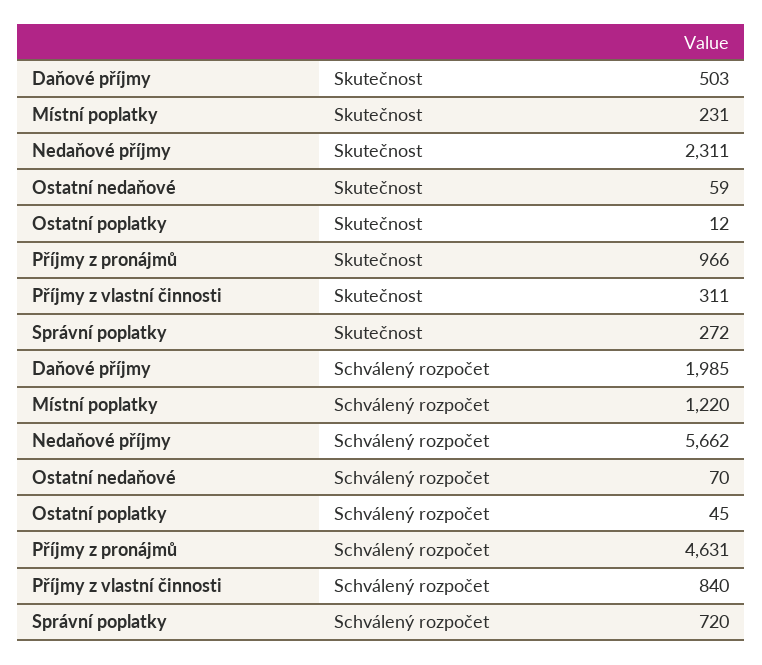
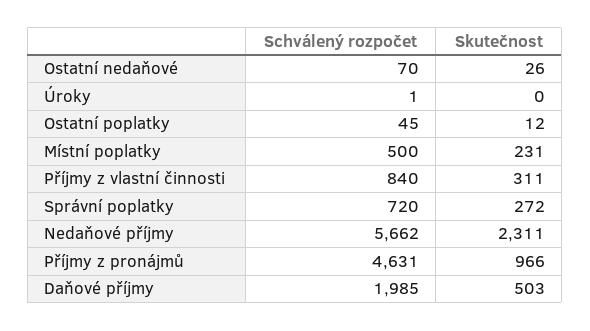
  {
    "Daňové příjmy": {
      "Skutečnost": 503,
      "Schválený rozpočet": 1985
    },
    "Místní poplatky": {
      "Skutečnost": 231,
-     "Schválený rozpočet": 1220
+     "Schválený rozpočet": 500
    },
    "Nedaňové příjmy": {
      "Skutečnost": 2311,
      "Schválený rozpočet": 5662
    },
    "Ostatní nedaňové": {
-     "Skutečnost": 59,
+     "Skutečnost": 26,
      "Schválený rozpočet": 70
    },
    "Ostatní poplatky": {
      "Skutečnost": 12,
      "Schválený rozpočet": 45
    },
    "Příjmy z pronájmů": {
      "Skutečnost": 966,
      "Schválený rozpočet": 4631
    },
    "Příjmy z vlastní činnosti": {
      "Skutečnost": 311,
      "Schválený rozpočet": 840
    },
    "Správní poplatky": {
      "Skutečnost": 272,
      "Schválený rozpočet": 720
-   }
+   },
+   "Úroky": {
+     "Schválený rozpočet": 1,
+     "Skutečnost": 0
+   }
  }

